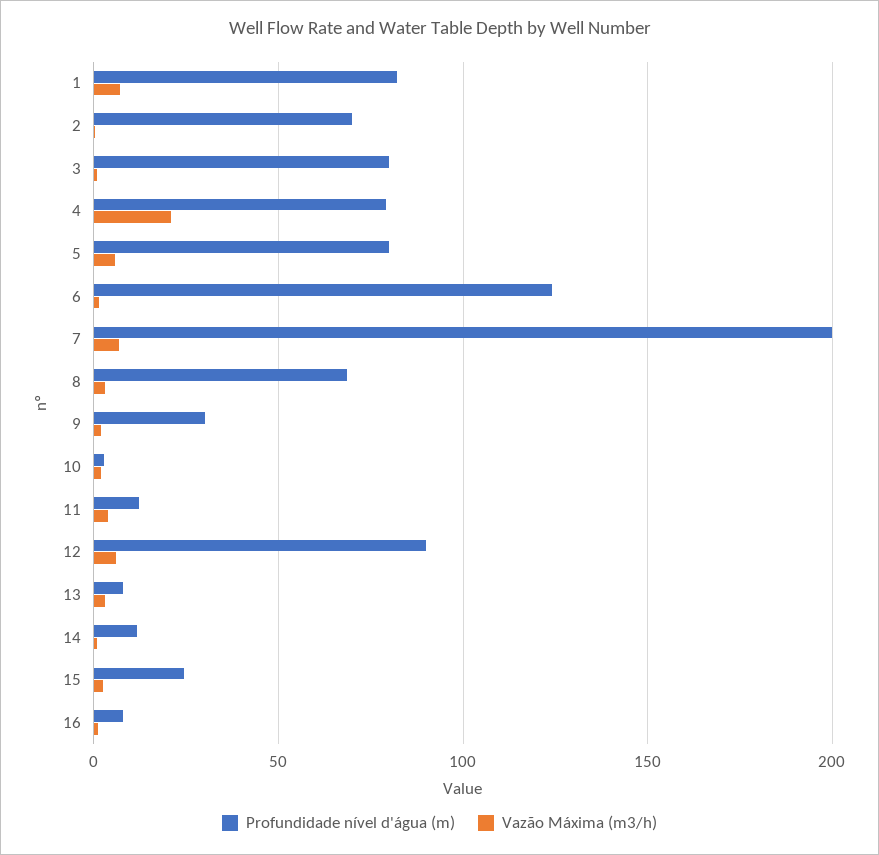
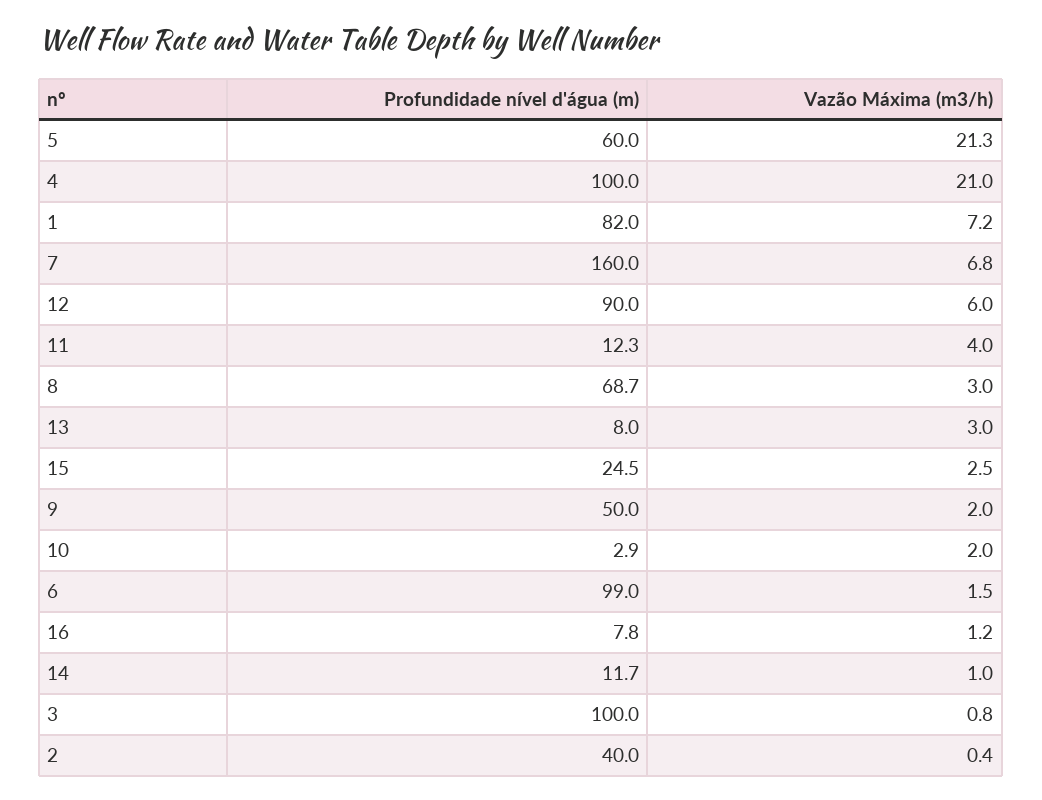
  {
    "Profundidade nível d'água (m)": {
      "1": 82,
-     "2": 70,
+     "2": 40,
-     "3": 80,
+     "3": 100,
-     "4": 80,
+     "4": 100,
-     "5": 80,
+     "5": 60,
-     "6": 125,
+     "6": 99,
-     "7": 200,
+     "7": 160,
      "8": 68.7,
-     "9": 30,
+     "9": 50,
      "10": 2.9,
      "11": 12.3,
      "12": 90,
      "13": 8,
      "14": 11.7,
      "15": 24.5,
      "16": 7.8
    },
    "Vazão Máxima (m3/h)": {
      "1": 7.2,
      "2": 0.4,
      "3": 0.8,
      "4": 21,
-     "5": 5,
+     "5": 21.3,
      "6": 1.5,
      "7": 6.8,
      "8": 3,
      "9": 2,
      "10": 2,
      "11": 4,
      "12": 6,
      "13": 3,
      "14": 1,
      "15": 2.5,
      "16": 1.2
    }
  }

